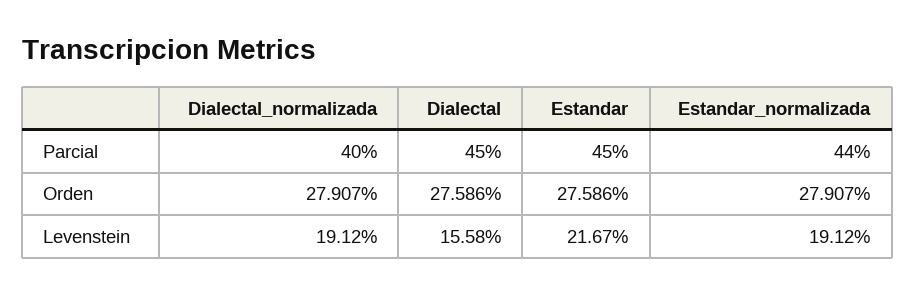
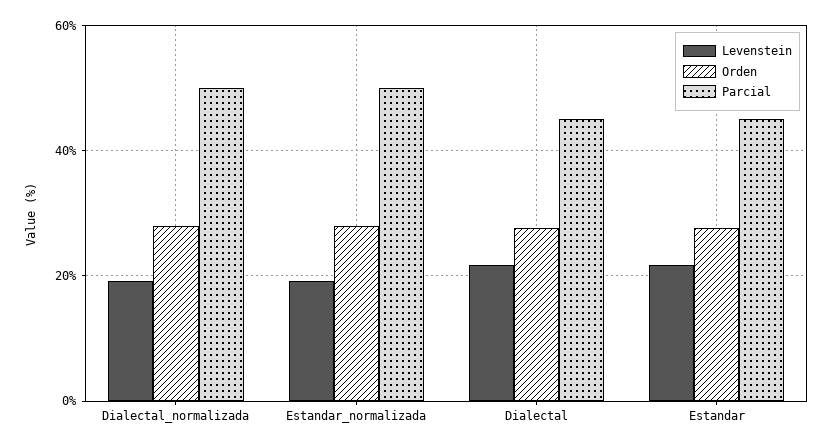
  {
    "Parcial": {
-     "Dialectal_normalizada": 40,
+     "Dialectal_normalizada": 50,
      "Dialectal": 45,
      "Estandar": 45,
-     "Estandar_normalizada": 44
+     "Estandar_normalizada": 50
    },
    "Orden": {
      "Dialectal_normalizada": 27.907,
      "Dialectal": 27.586,
      "Estandar": 27.586,
      "Estandar_normalizada": 27.907
    },
    "Levenstein": {
      "Dialectal_normalizada": 19.12,
-     "Dialectal": 15.58,
+     "Dialectal": 22,
      "Estandar": 21.67,
      "Estandar_normalizada": 19.12
    }
  }

